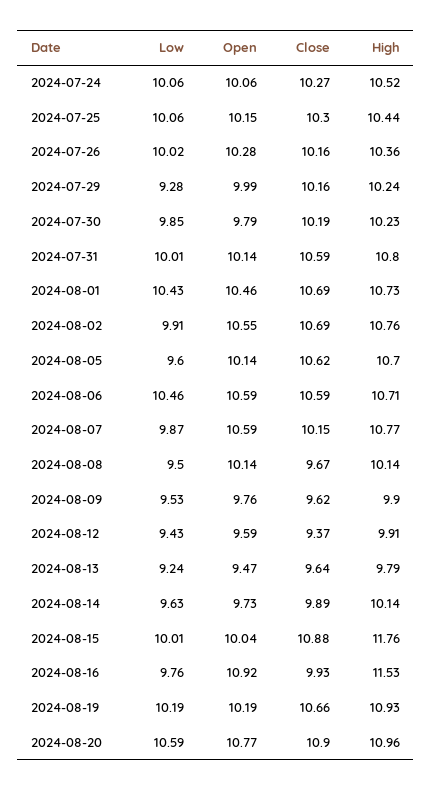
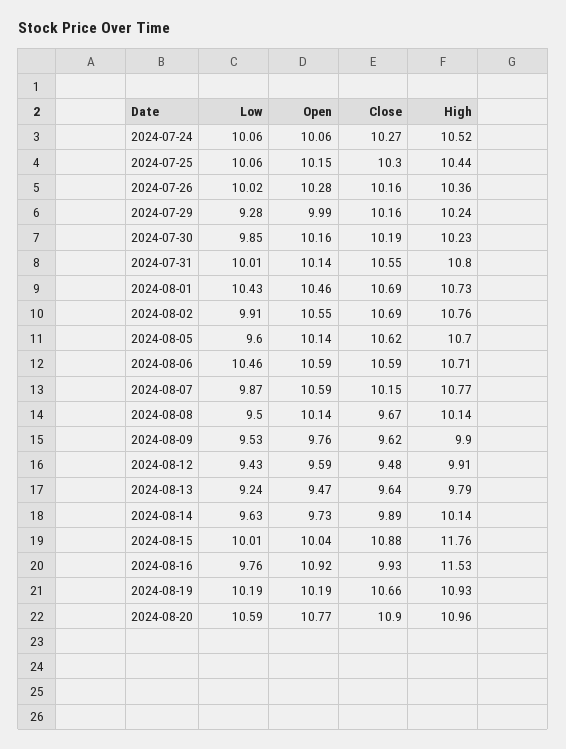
  {
    "Low": {
      "2024-07-24": 10.06,
      "2024-07-25": 10.06,
      "2024-07-26": 10.02,
      "2024-07-29": 9.28,
      "2024-07-30": 9.85,
      "2024-07-31": 10.01,
      "2024-08-01": 10.43,
      "2024-08-02": 9.91,
      "2024-08-05": 9.6,
      "2024-08-06": 10.46,
      "2024-08-07": 9.87,
      "2024-08-08": 9.5,
      "2024-08-09": 9.53,
      "2024-08-12": 9.43,
      "2024-08-13": 9.24,
      "2024-08-14": 9.63,
      "2024-08-15": 10.01,
      "2024-08-16": 9.76,
      "2024-08-19": 10.19,
      "2024-08-20": 10.59
    },
    "Open": {
      "2024-07-24": 10.06,
      "2024-07-25": 10.15,
      "2024-07-26": 10.28,
      "2024-07-29": 9.99,
-     "2024-07-30": 9.79,
+     "2024-07-30": 10.16,
      "2024-07-31": 10.14,
      "2024-08-01": 10.46,
      "2024-08-02": 10.55,
      "2024-08-05": 10.14,
      "2024-08-06": 10.59,
      "2024-08-07": 10.59,
      "2024-08-08": 10.14,
      "2024-08-09": 9.76,
      "2024-08-12": 9.59,
      "2024-08-13": 9.47,
      "2024-08-14": 9.73,
      "2024-08-15": 10.04,
      "2024-08-16": 10.92,
      "2024-08-19": 10.19,
      "2024-08-20": 10.77
    },
    "Close": {
      "2024-07-24": 10.27,
      "2024-07-25": 10.3,
      "2024-07-26": 10.16,
      "2024-07-29": 10.16,
      "2024-07-30": 10.19,
-     "2024-07-31": 10.59,
+     "2024-07-31": 10.55,
      "2024-08-01": 10.69,
      "2024-08-02": 10.69,
      "2024-08-05": 10.62,
      "2024-08-06": 10.59,
      "2024-08-07": 10.15,
      "2024-08-08": 9.67,
      "2024-08-09": 9.62,
-     "2024-08-12": 9.37,
+     "2024-08-12": 9.48,
      "2024-08-13": 9.64,
      "2024-08-14": 9.89,
      "2024-08-15": 10.88,
      "2024-08-16": 9.93,
      "2024-08-19": 10.66,
      "2024-08-20": 10.9
    },
    "High": {
      "2024-07-24": 10.52,
      "2024-07-25": 10.44,
      "2024-07-26": 10.36,
      "2024-07-29": 10.24,
      "2024-07-30": 10.23,
      "2024-07-31": 10.8,
      "2024-08-01": 10.73,
      "2024-08-02": 10.76,
      "2024-08-05": 10.7,
      "2024-08-06": 10.71,
      "2024-08-07": 10.77,
      "2024-08-08": 10.14,
      "2024-08-09": 9.9,
      "2024-08-12": 9.91,
      "2024-08-13": 9.79,
      "2024-08-14": 10.14,
      "2024-08-15": 11.76,
      "2024-08-16": 11.53,
      "2024-08-19": 10.93,
      "2024-08-20": 10.96
    }
  }

